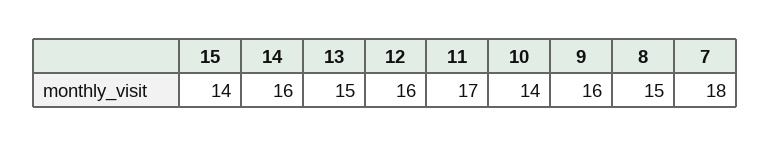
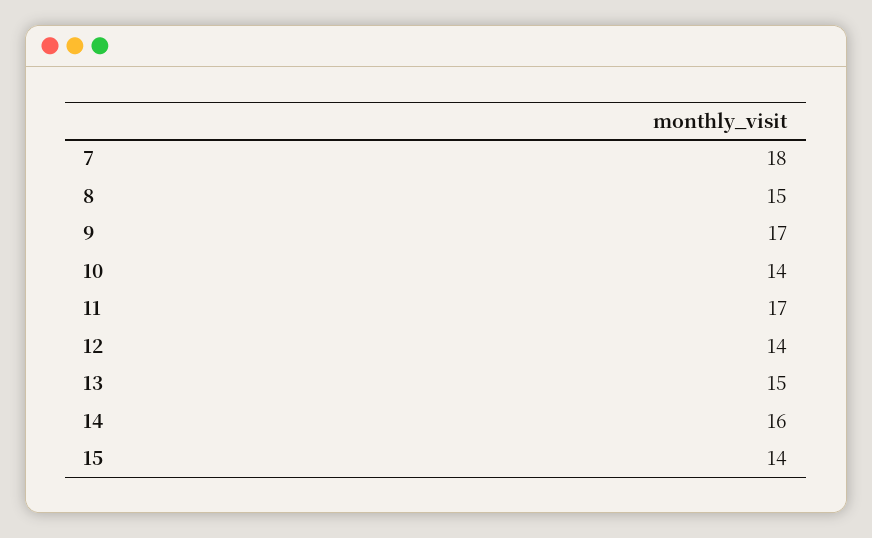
  {
    "15": 14,
    "14": 16,
    "13": 15,
-   "12": 16,
+   "12": 14,
    "11": 17,
    "10": 14,
-   "9": 16,
+   "9": 17,
    "8": 15,
    "7": 18
  }

